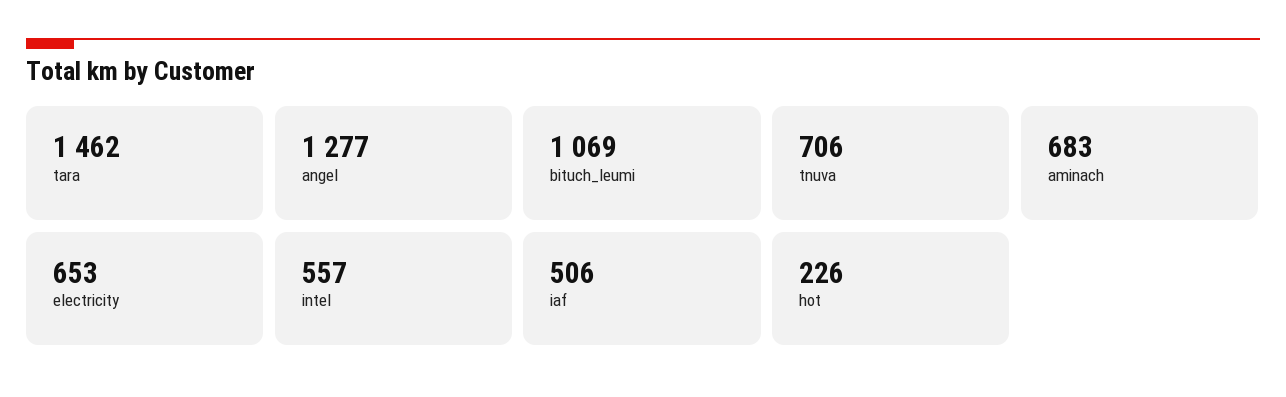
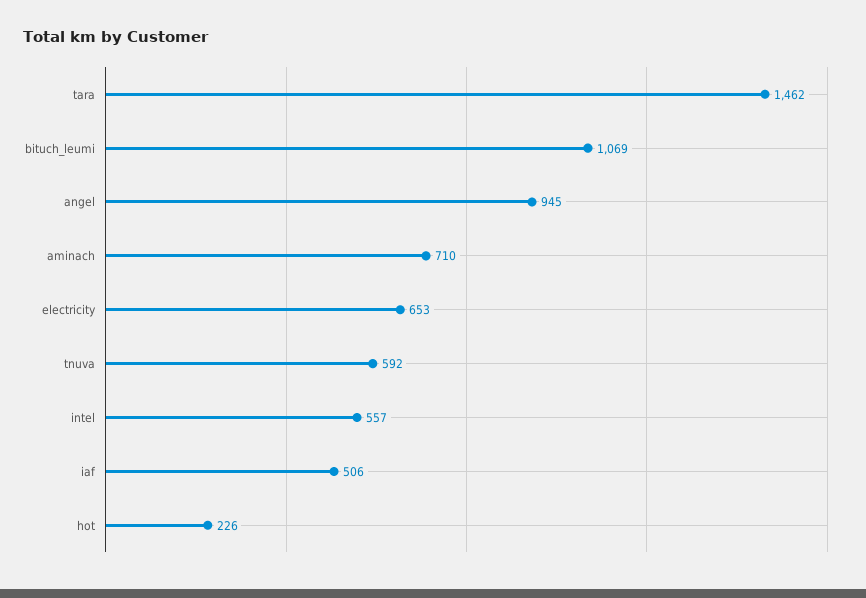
  {
    "tara": 1462,
-   "angel": 1277,
+   "angel": 945,
    "bituch_leumi": 1069,
-   "tnuva": 706,
+   "tnuva": 592,
-   "aminach": 683,
+   "aminach": 710,
    "electricity": 653,
    "intel": 557,
    "iaf": 506,
    "hot": 226
  }

